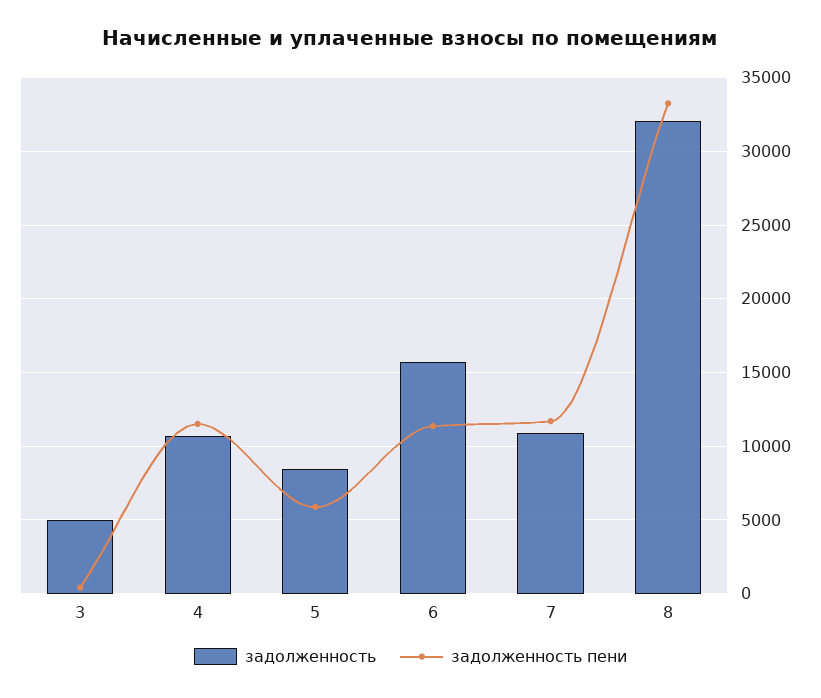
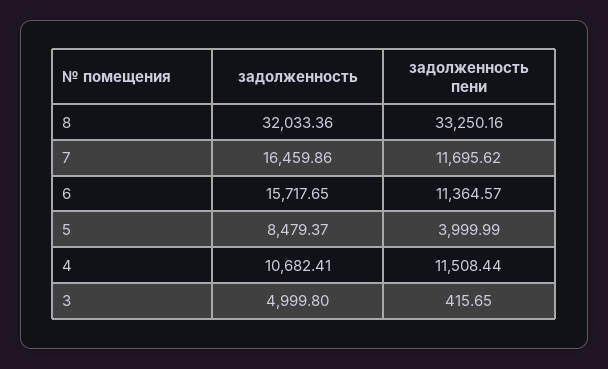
  {
    "задолженность": {
      "3": 4999.8,
      "4": 10682.41,
      "5": 8479.37,
      "6": 15717.65,
-     "7": 11000,
+     "7": 16459.86,
      "8": 32033.36
    },
    "задолженность пени": {
      "3": 415.65,
      "4": 11508.44,
-     "5": 6000,
+     "5": 3999.99,
      "6": 11364.57,
      "7": 11695.62,
      "8": 33250.16
    }
  }

